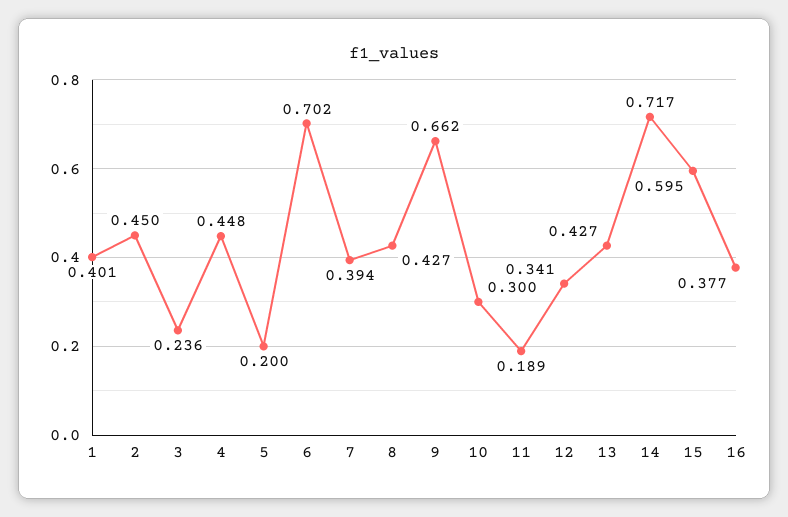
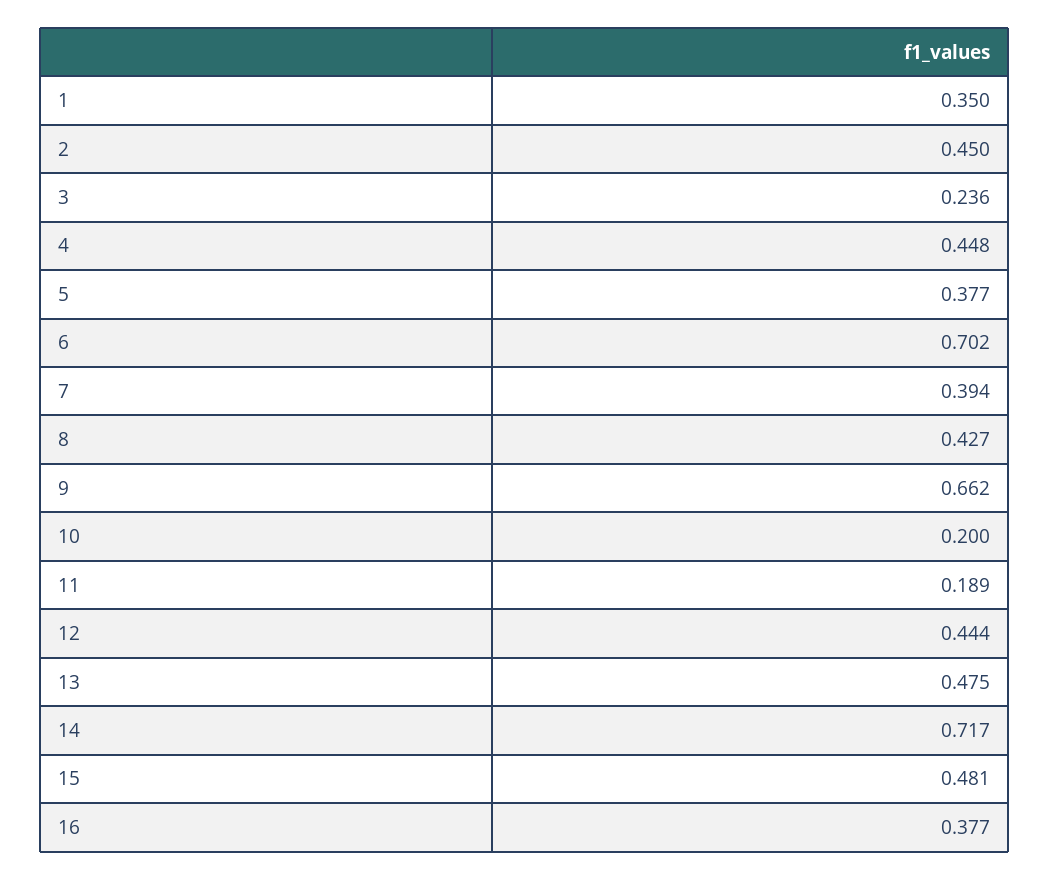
  {
-   "1": 0.401,
+   "1": 0.35,
    "2": 0.45,
    "3": 0.236,
    "4": 0.448,
-   "5": 0.2,
+   "5": 0.377,
    "6": 0.702,
    "7": 0.394,
    "8": 0.427,
    "9": 0.662,
-   "10": 0.3,
+   "10": 0.2,
    "11": 0.189,
-   "12": 0.341,
+   "12": 0.444,
-   "13": 0.427,
+   "13": 0.475,
    "14": 0.717,
-   "15": 0.595,
+   "15": 0.481,
    "16": 0.377
  }

